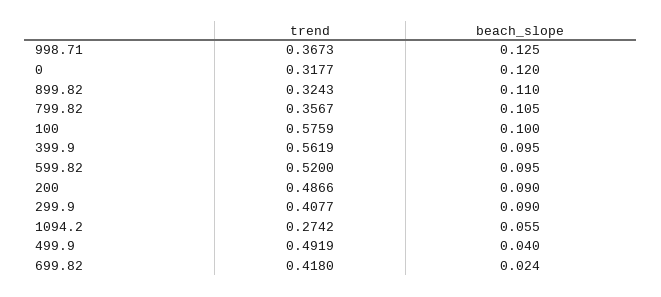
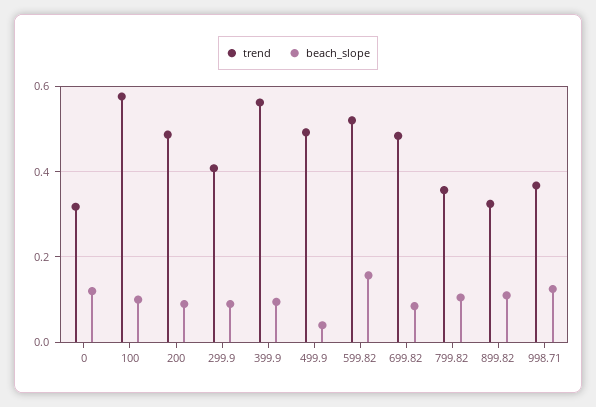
  {
    "trend": {
      "998.71": 0.3673,
      "0": 0.3177,
      "899.82": 0.3243,
      "799.82": 0.3567,
      "100": 0.5759,
      "399.9": 0.5619,
      "599.82": 0.52,
      "200": 0.4866,
      "299.9": 0.4077,
-     "1094.2": 0.2742,
      "499.9": 0.4919,
-     "699.82": 0.418
+     "699.82": 0.48
    },
    "beach_slope": {
      "998.71": 0.125,
      "0": 0.12,
      "899.82": 0.11,
      "799.82": 0.105,
      "100": 0.1,
      "399.9": 0.095,
-     "599.82": 0.095,
+     "599.82": 0.16,
      "200": 0.09,
      "299.9": 0.09,
-     "1094.2": 0.055,
      "499.9": 0.04,
-     "699.82": 0.024
+     "699.82": 0.08
    }
  }

